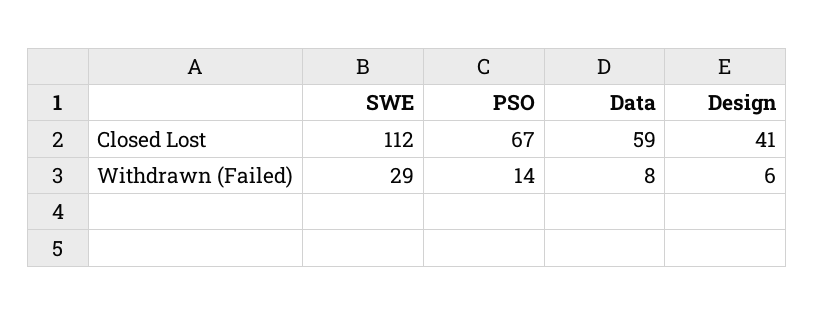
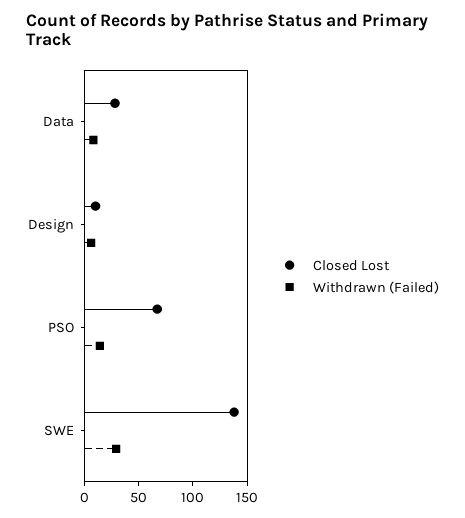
  {
    "Closed Lost": {
-     "SWE": 112,
+     "SWE": 140,
      "PSO": 67,
-     "Data": 59,
+     "Data": 30,
-     "Design": 41
+     "Design": 10
    },
    "Withdrawn (Failed)": {
      "SWE": 29,
      "PSO": 14,
      "Data": 8,
      "Design": 6
    }
  }

